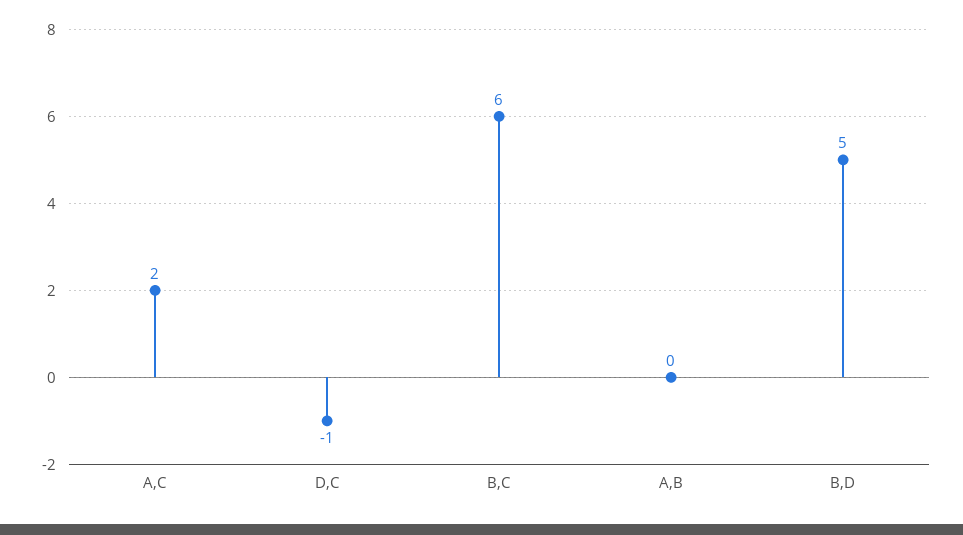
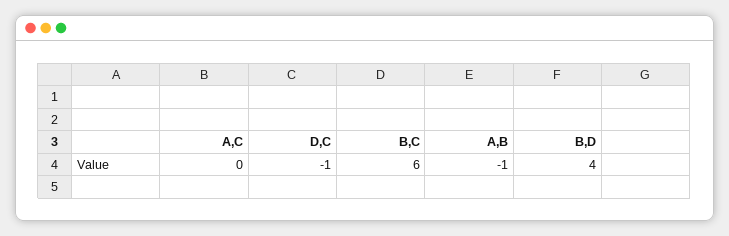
  {
-   "A,C": 2,
+   "A,C": 0,
    "D,C": -1,
    "B,C": 6,
-   "A,B": 0,
+   "A,B": -1,
-   "B,D": 5
+   "B,D": 4
  }

